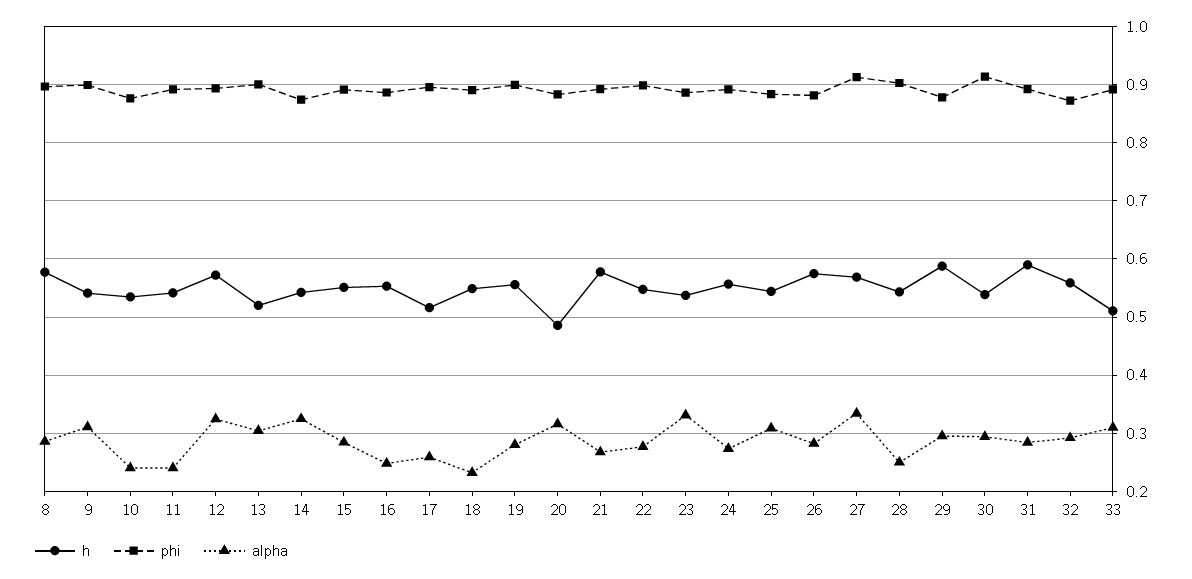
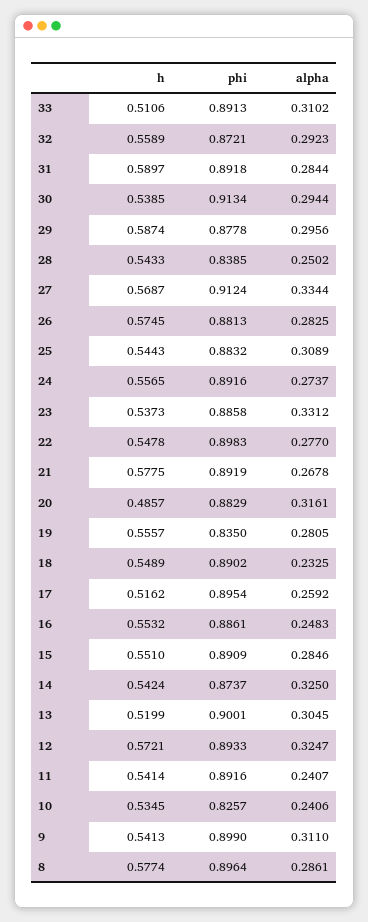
  {
    "h": {
      "8": 0.5774,
      "9": 0.5413,
      "10": 0.5345,
      "11": 0.5414,
      "12": 0.5721,
      "13": 0.5199,
      "14": 0.5424,
      "15": 0.551,
      "16": 0.5532,
      "17": 0.5162,
      "18": 0.5489,
      "19": 0.5557,
      "20": 0.4857,
      "21": 0.5775,
      "22": 0.5478,
      "23": 0.5373,
      "24": 0.5565,
      "25": 0.5443,
      "26": 0.5745,
      "27": 0.5687,
      "28": 0.5433,
      "29": 0.5874,
      "30": 0.5385,
      "31": 0.5897,
      "32": 0.5589,
      "33": 0.5106
    },
    "phi": {
      "8": 0.8964,
      "9": 0.899,
-     "10": 0.88,
+     "10": 0.8257,
      "11": 0.8916,
      "12": 0.8933,
      "13": 0.9001,
      "14": 0.8737,
      "15": 0.8909,
      "16": 0.8861,
      "17": 0.8954,
      "18": 0.8902,
-     "19": 0.9,
+     "19": 0.835,
      "20": 0.8829,
      "21": 0.8919,
      "22": 0.8983,
      "23": 0.8858,
      "24": 0.8916,
      "25": 0.8832,
      "26": 0.8813,
      "27": 0.9124,
-     "28": 0.9,
+     "28": 0.8385,
      "29": 0.8778,
      "30": 0.9134,
      "31": 0.8918,
      "32": 0.8721,
      "33": 0.8913
    },
    "alpha": {
      "8": 0.2861,
      "9": 0.311,
      "10": 0.2406,
      "11": 0.2407,
      "12": 0.3247,
      "13": 0.3045,
      "14": 0.325,
      "15": 0.2846,
      "16": 0.2483,
      "17": 0.2592,
      "18": 0.2325,
      "19": 0.2805,
      "20": 0.3161,
      "21": 0.2678,
      "22": 0.277,
      "23": 0.3312,
      "24": 0.2737,
      "25": 0.3089,
      "26": 0.2825,
      "27": 0.3344,
      "28": 0.2502,
      "29": 0.2956,
      "30": 0.2944,
      "31": 0.2844,
      "32": 0.2923,
      "33": 0.3102
    }
  }

